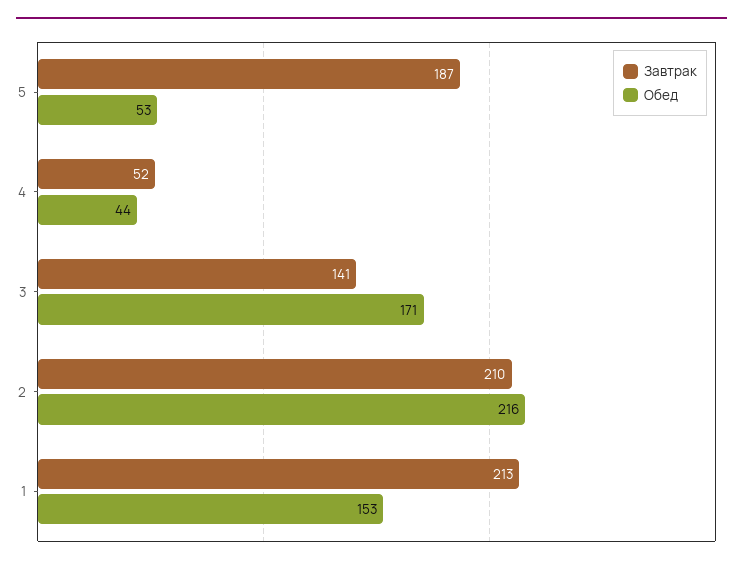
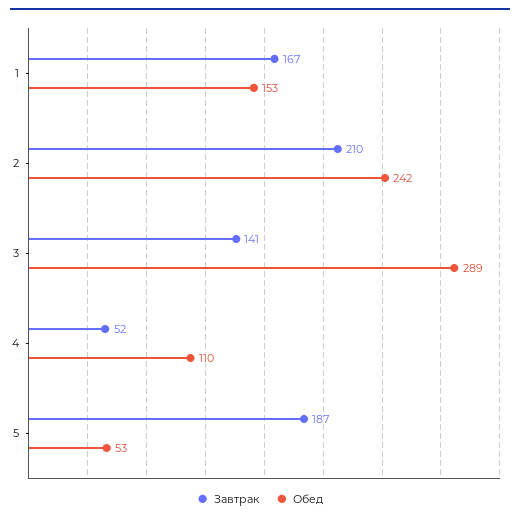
  {
    "Завтрак": {
      "5": 187,
      "4": 52,
      "3": 141,
      "2": 210,
-     "1": 213
+     "1": 167
    },
    "Обед": {
      "5": 53,
-     "4": 44,
+     "4": 110,
-     "3": 171,
+     "3": 289,
-     "2": 216,
+     "2": 242,
      "1": 153
    }
  }

